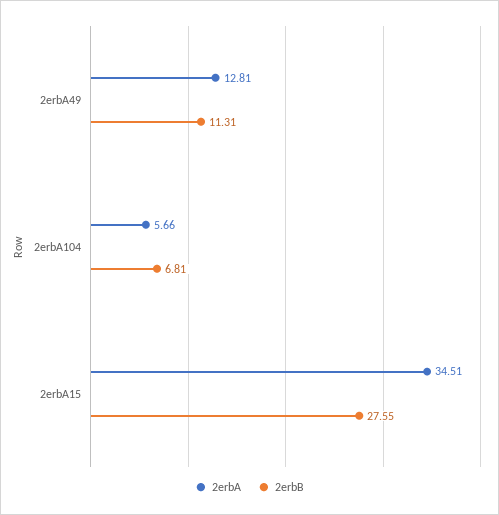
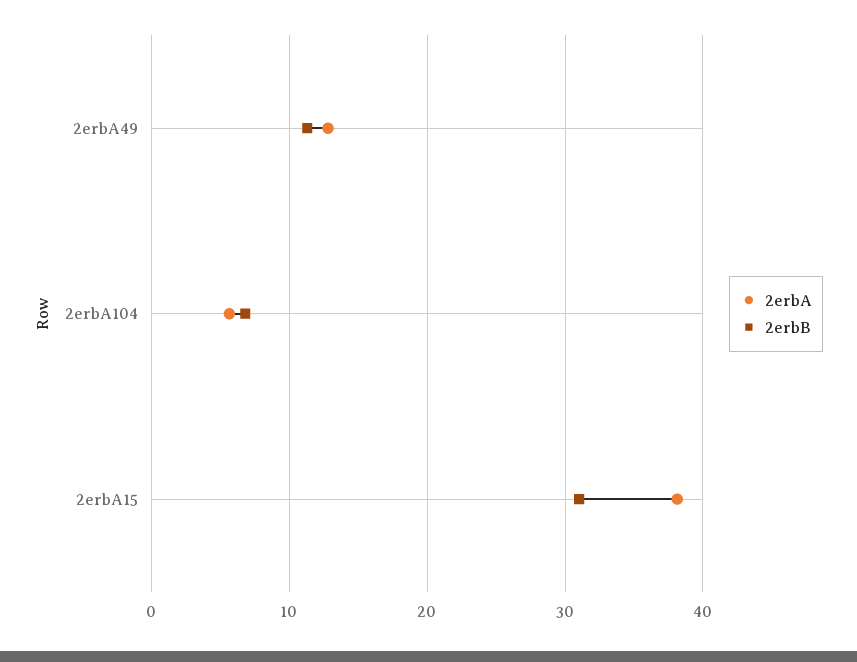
  {
    "2erbA": {
      "2erbA49": 12.81,
      "2erbA104": 5.66,
-     "2erbA15": 34.51
+     "2erbA15": 38
    },
    "2erbB": {
      "2erbA49": 11.31,
      "2erbA104": 6.81,
-     "2erbA15": 27.55
+     "2erbA15": 31
    }
  }

